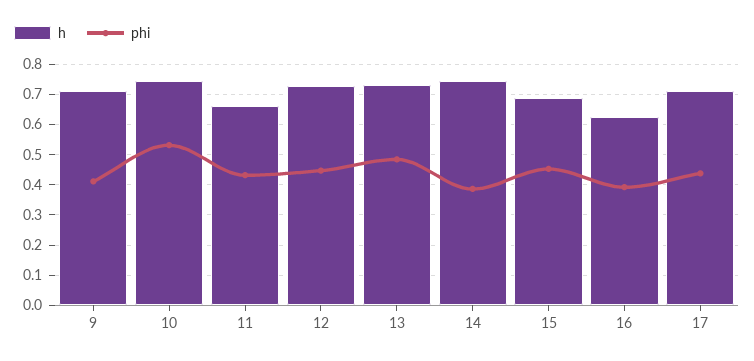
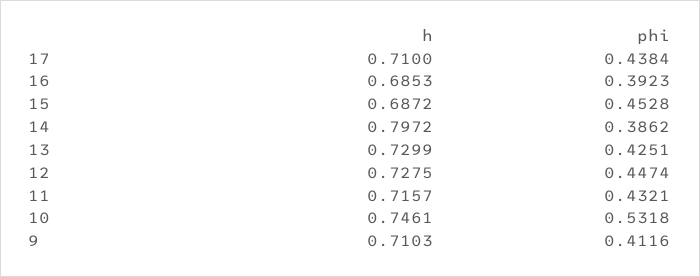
  {
    "h": {
      "9": 0.7103,
      "10": 0.7461,
-     "11": 0.66,
+     "11": 0.7157,
      "12": 0.7275,
      "13": 0.7299,
-     "14": 0.74,
+     "14": 0.7972,
      "15": 0.6872,
-     "16": 0.62,
+     "16": 0.6853,
      "17": 0.71
    },
    "phi": {
      "9": 0.4116,
      "10": 0.5318,
      "11": 0.4321,
      "12": 0.4474,
-     "13": 0.48,
+     "13": 0.4251,
      "14": 0.3862,
      "15": 0.4528,
      "16": 0.3923,
      "17": 0.4384
    }
  }

